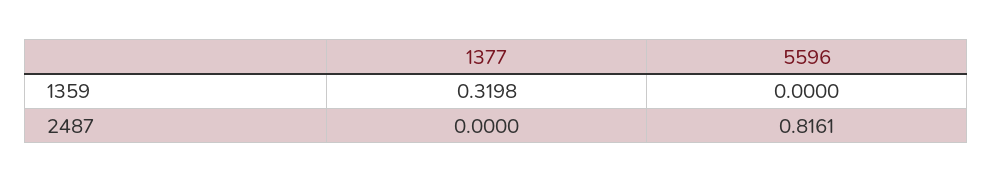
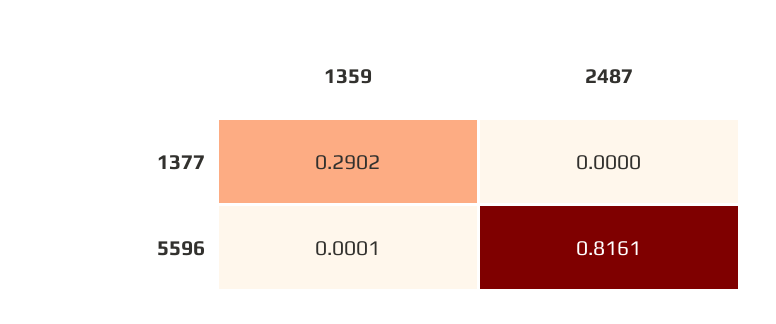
  {
    "1377": {
-     "1359": 0.3198,
+     "1359": 0.2902,
      "2487": 0
    },
    "5596": {
-     "1359": 0,
+     "1359": 0.0001,
      "2487": 0.8161
    }
  }

